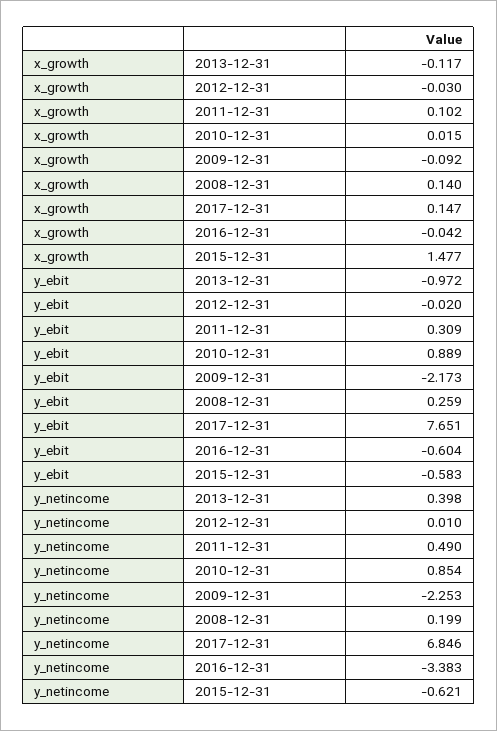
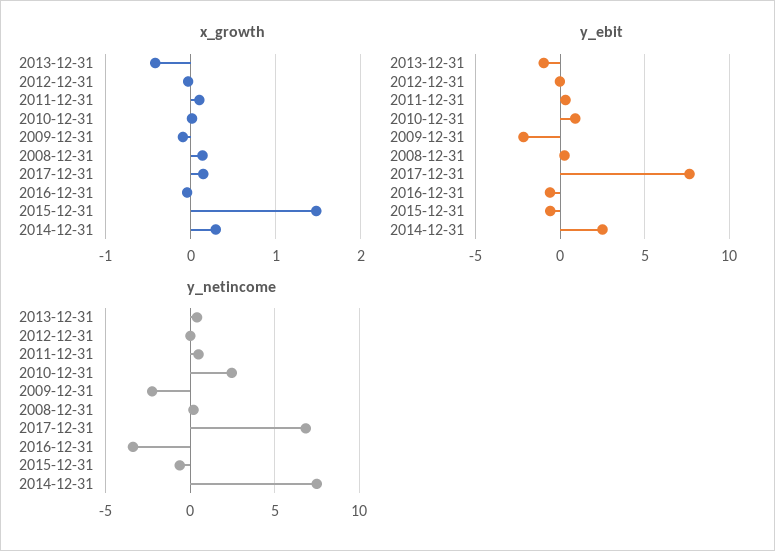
  {
    "x_growth": {
-     "2013-12-31": -0.117,
+     "2013-12-31": -0.4,
      "2012-12-31": -0.03,
      "2011-12-31": 0.102,
      "2010-12-31": 0.015,
      "2009-12-31": -0.092,
      "2008-12-31": 0.14,
      "2017-12-31": 0.147,
      "2016-12-31": -0.042,
-     "2015-12-31": 1.477
+     "2015-12-31": 1.477,
+     "2014-12-31": 0.3
    },
    "y_ebit": {
      "2013-12-31": -0.972,
      "2012-12-31": -0.02,
      "2011-12-31": 0.309,
      "2010-12-31": 0.889,
      "2009-12-31": -2.173,
      "2008-12-31": 0.259,
      "2017-12-31": 7.651,
      "2016-12-31": -0.604,
-     "2015-12-31": -0.583
+     "2015-12-31": -0.583,
+     "2014-12-31": 2.5
    },
    "y_netincome": {
      "2013-12-31": 0.398,
      "2012-12-31": 0.01,
      "2011-12-31": 0.49,
-     "2010-12-31": 0.854,
+     "2010-12-31": 2.5,
      "2009-12-31": -2.253,
      "2008-12-31": 0.199,
      "2017-12-31": 6.846,
      "2016-12-31": -3.383,
-     "2015-12-31": -0.621
+     "2015-12-31": -0.621,
+     "2014-12-31": 7.5
    }
  }

